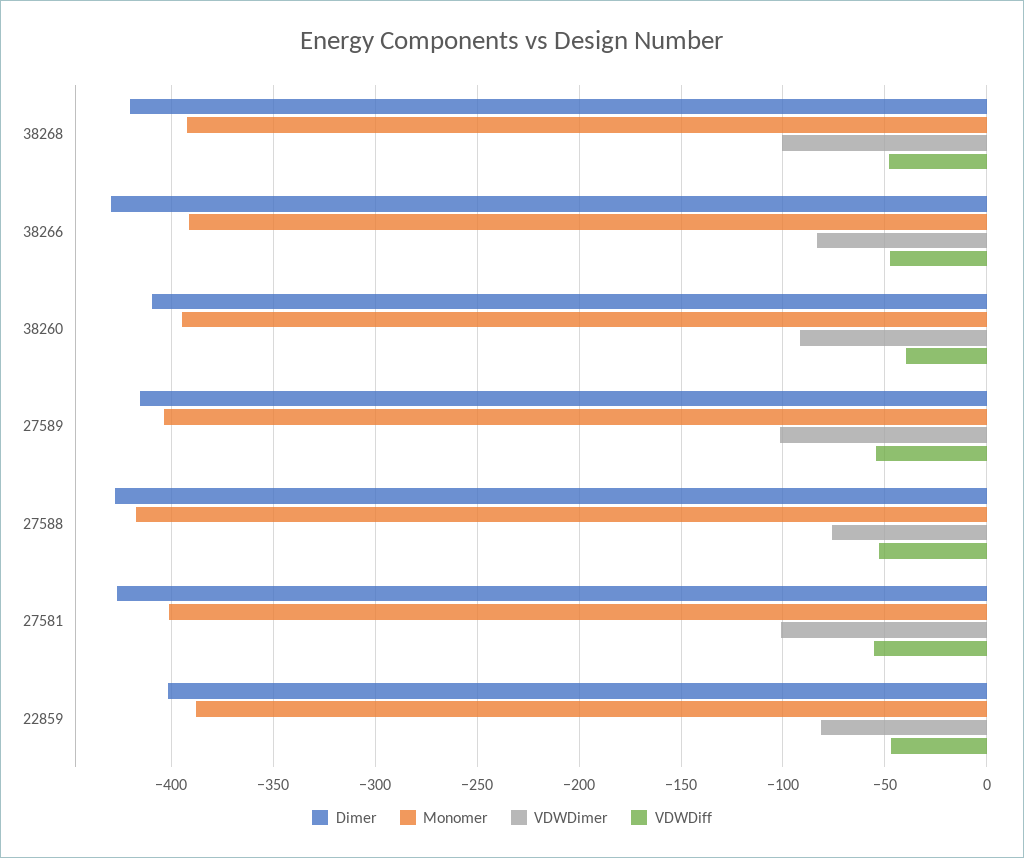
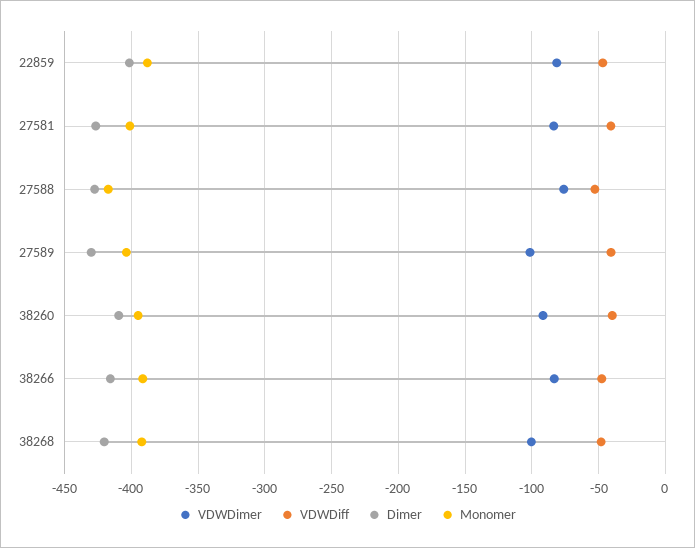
  {
    "Dimer": {
      "38268": -420,
-     "38266": -430,
+     "38266": -415,
      "38260": -410,
-     "27589": -415,
+     "27589": -430,
      "27588": -430,
      "27581": -425,
      "22859": -400
    },
    "Monomer": {
      "38268": -390,
      "38266": -390,
      "38260": -395,
      "27589": -405,
      "27588": -415,
      "27581": -400,
      "22859": -390
    },
    "VDWDimer": {
      "38268": -100,
      "38266": -85,
      "38260": -90,
      "27589": -100,
      "27588": -75,
-     "27581": -100,
+     "27581": -85,
      "22859": -80
    },
    "VDWDiff": {
      "38268": -50,
      "38266": -50,
      "38260": -40,
-     "27589": -55,
+     "27589": -40,
      "27588": -55,
-     "27581": -55,
+     "27581": -40,
      "22859": -45
    }
  }

